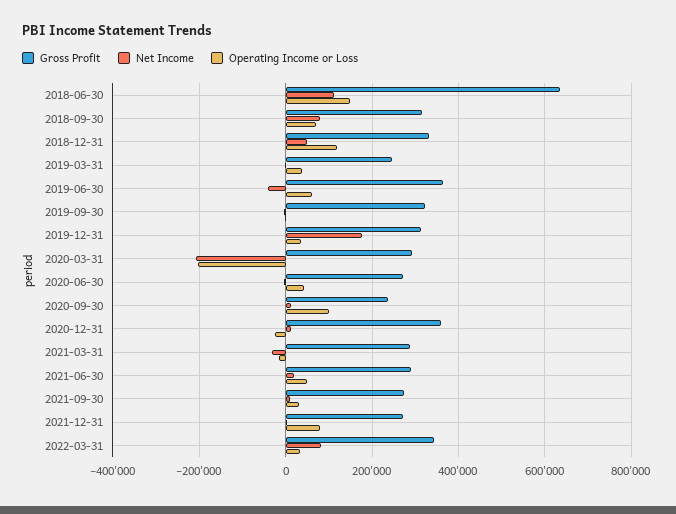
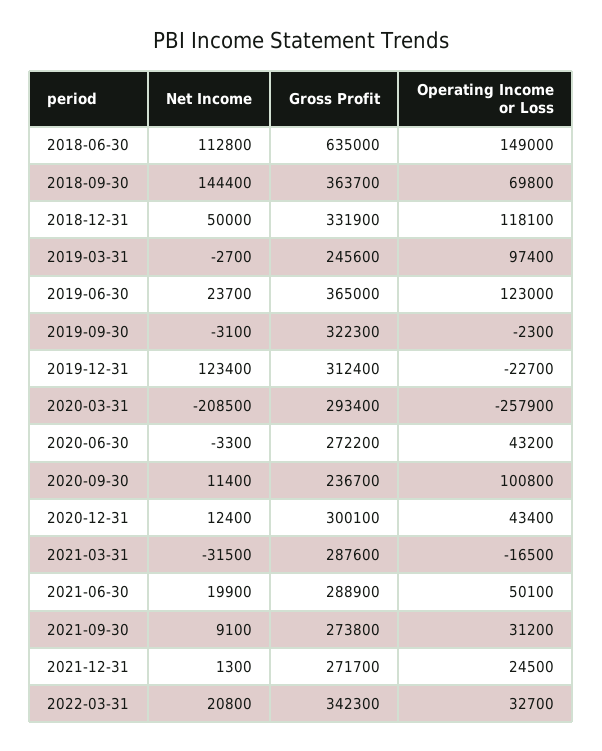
  {
    "Gross Profit": {
      "2018-06-30": 635000,
-     "2018-09-30": 320000,
+     "2018-09-30": 363700,
      "2018-12-31": 331900,
      "2019-03-31": 245600,
      "2019-06-30": 365000,
      "2019-09-30": 322300,
      "2019-12-31": 312400,
      "2020-03-31": 293400,
      "2020-06-30": 272200,
      "2020-09-30": 236700,
-     "2020-12-31": 360000,
+     "2020-12-31": 300100,
      "2021-03-31": 287600,
      "2021-06-30": 288900,
      "2021-09-30": 273800,
      "2021-12-31": 271700,
      "2022-03-31": 342300
    },
    "Net Income": {
      "2018-06-30": 112800,
-     "2018-09-30": 80000,
+     "2018-09-30": 144400,
      "2018-12-31": 50000,
      "2019-03-31": -2700,
-     "2019-06-30": -40000,
+     "2019-06-30": 23700,
      "2019-09-30": -3100,
-     "2019-12-31": 180000,
+     "2019-12-31": 123400,
      "2020-03-31": -208500,
      "2020-06-30": -3300,
      "2020-09-30": 11400,
      "2020-12-31": 12400,
      "2021-03-31": -31500,
      "2021-06-30": 19900,
      "2021-09-30": 9100,
      "2021-12-31": 1300,
-     "2022-03-31": 80000
+     "2022-03-31": 20800
    },
    "Operating Income or Loss": {
      "2018-06-30": 149000,
      "2018-09-30": 69800,
      "2018-12-31": 118100,
-     "2019-03-31": 40000,
+     "2019-03-31": 97400,
-     "2019-06-30": 60000,
+     "2019-06-30": 123000,
      "2019-09-30": -2300,
-     "2019-12-31": 40000,
+     "2019-12-31": -22700,
-     "2020-03-31": -200000,
+     "2020-03-31": -257900,
      "2020-06-30": 43200,
      "2020-09-30": 100800,
-     "2020-12-31": -20000,
+     "2020-12-31": 43400,
      "2021-03-31": -16500,
      "2021-06-30": 50100,
      "2021-09-30": 31200,
-     "2021-12-31": 80000,
+     "2021-12-31": 24500,
      "2022-03-31": 32700
    }
  }

